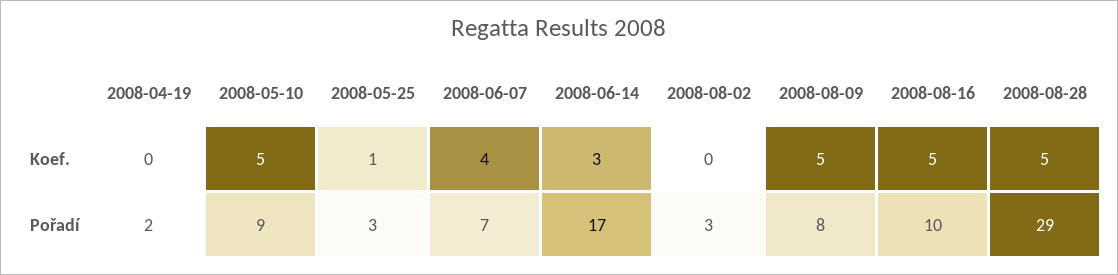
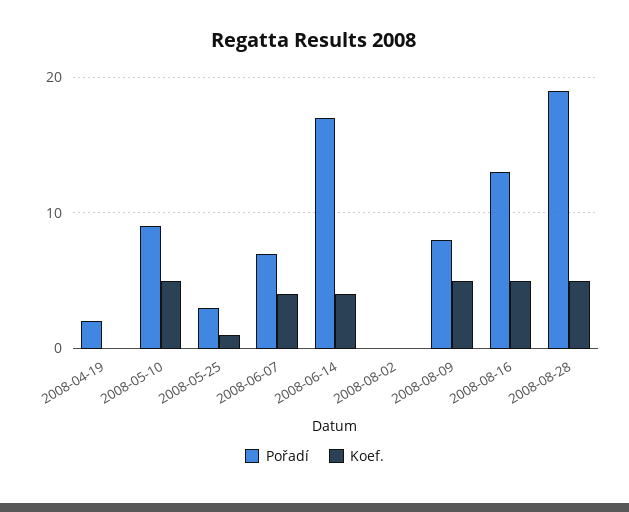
  {
    "Koef.": {
      "2008-04-19": 0,
      "2008-05-10": 5,
      "2008-05-25": 1,
      "2008-06-07": 4,
-     "2008-06-14": 3,
+     "2008-06-14": 4,
      "2008-08-02": 0,
      "2008-08-09": 5,
      "2008-08-16": 5,
      "2008-08-28": 5
    },
    "Pořadí": {
      "2008-04-19": 2,
      "2008-05-10": 9,
      "2008-05-25": 3,
      "2008-06-07": 7,
      "2008-06-14": 17,
-     "2008-08-02": 3,
+     "2008-08-02": 0,
      "2008-08-09": 8,
-     "2008-08-16": 10,
+     "2008-08-16": 13,
-     "2008-08-28": 29
+     "2008-08-28": 19
    }
  }

